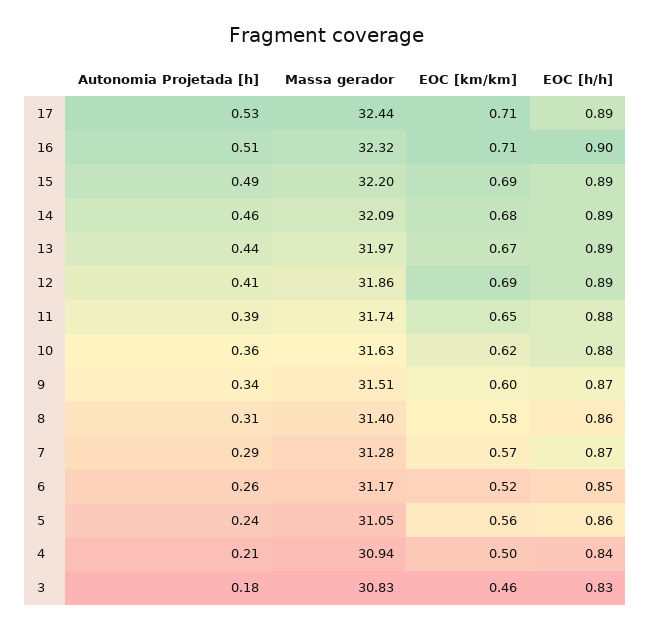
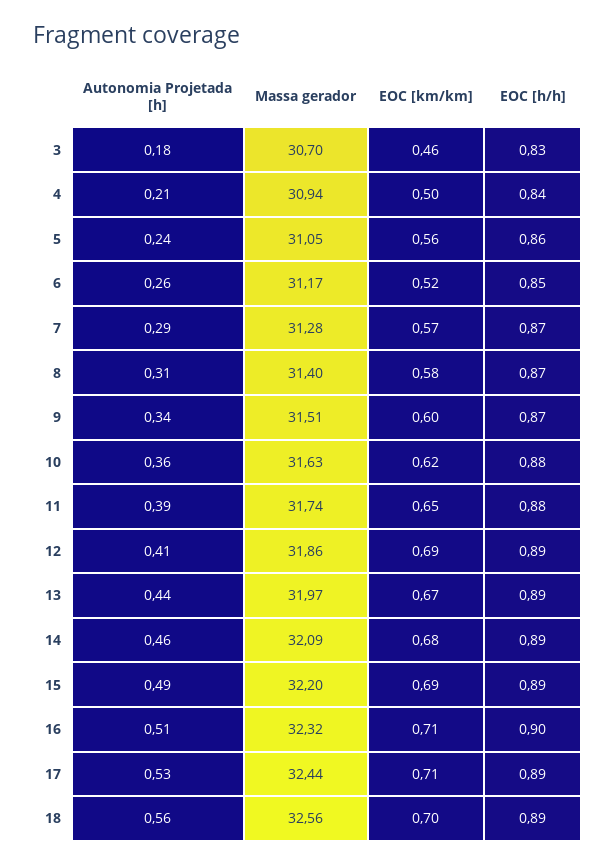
  {
    "Autonomia Projetada [h]": {
      "17": 0.53,
      "16": 0.51,
      "15": 0.49,
      "14": 0.46,
      "13": 0.44,
      "12": 0.41,
      "11": 0.39,
      "10": 0.36,
      "9": 0.34,
      "8": 0.31,
      "7": 0.29,
      "6": 0.26,
      "5": 0.24,
      "4": 0.21,
-     "3": 0.18
+     "3": 0.18,
+     "18": 0.56
    },
    "Massa gerador": {
      "17": 32.44,
      "16": 32.32,
      "15": 32.2,
      "14": 32.09,
      "13": 31.97,
      "12": 31.86,
      "11": 31.74,
      "10": 31.63,
      "9": 31.51,
      "8": 31.4,
      "7": 31.28,
      "6": 31.17,
      "5": 31.05,
      "4": 30.94,
-     "3": 30.83
+     "3": 30.7,
+     "18": 32.56
    },
    "EOC [km/km]": {
      "17": 0.71,
      "16": 0.71,
      "15": 0.69,
      "14": 0.68,
      "13": 0.67,
      "12": 0.69,
      "11": 0.65,
      "10": 0.62,
      "9": 0.6,
      "8": 0.58,
      "7": 0.57,
      "6": 0.52,
      "5": 0.56,
      "4": 0.5,
-     "3": 0.46
+     "3": 0.46,
+     "18": 0.7
    },
    "EOC [h/h]": {
      "17": 0.89,
      "16": 0.9,
      "15": 0.89,
      "14": 0.89,
      "13": 0.89,
      "12": 0.89,
      "11": 0.88,
      "10": 0.88,
      "9": 0.87,
-     "8": 0.86,
+     "8": 0.87,
      "7": 0.87,
      "6": 0.85,
      "5": 0.86,
      "4": 0.84,
-     "3": 0.83
+     "3": 0.83,
+     "18": 0.89
    }
  }

